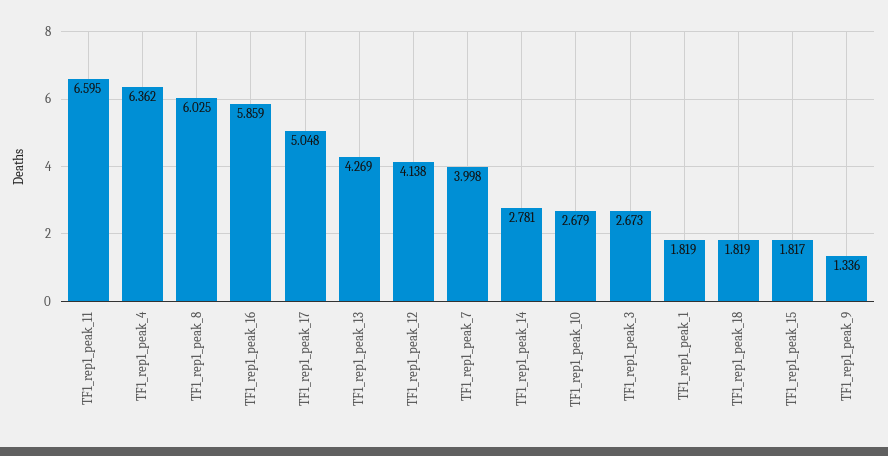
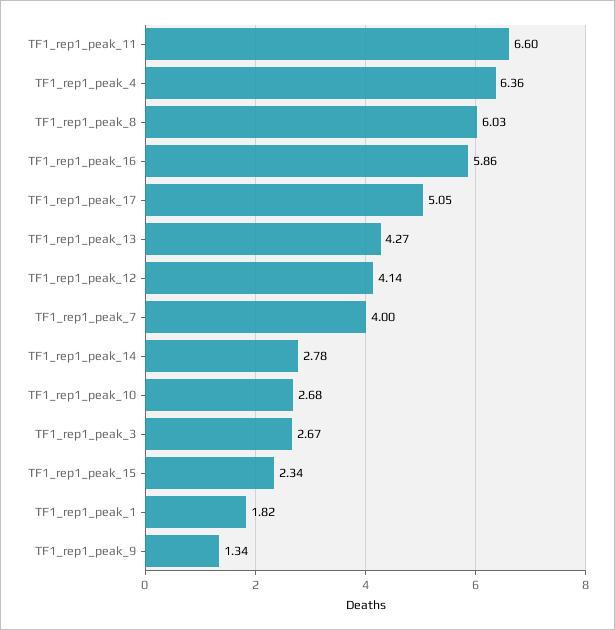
  {
    "TF1_rep1_peak_11": 6.595,
    "TF1_rep1_peak_4": 6.362,
    "TF1_rep1_peak_8": 6.025,
    "TF1_rep1_peak_16": 5.859,
    "TF1_rep1_peak_17": 5.048,
    "TF1_rep1_peak_13": 4.269,
    "TF1_rep1_peak_12": 4.138,
    "TF1_rep1_peak_7": 3.998,
    "TF1_rep1_peak_14": 2.781,
    "TF1_rep1_peak_10": 2.679,
    "TF1_rep1_peak_3": 2.673,
    "TF1_rep1_peak_1": 1.819,
-   "TF1_rep1_peak_18": 1.819,
-   "TF1_rep1_peak_15": 1.817,
+   "TF1_rep1_peak_15": 2.34,
    "TF1_rep1_peak_9": 1.336
  }

